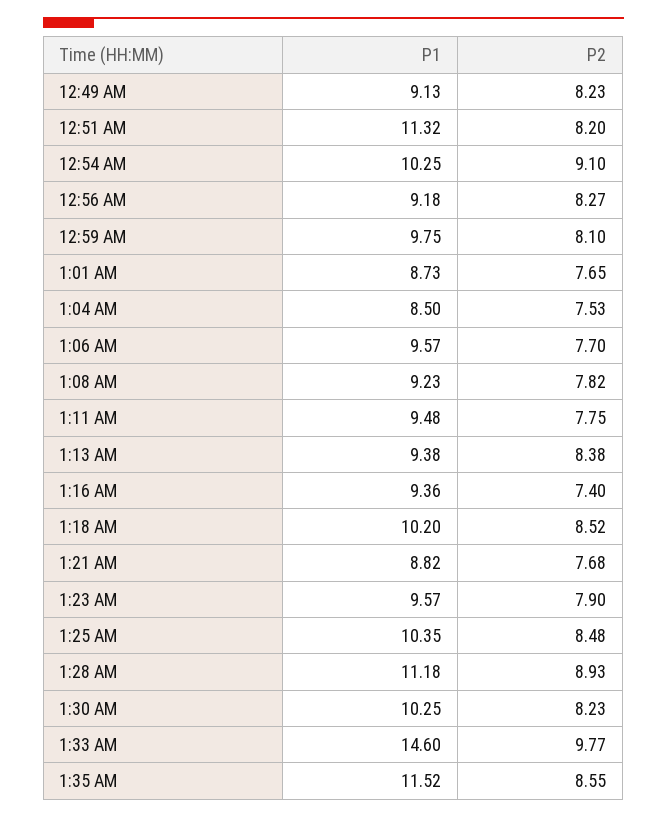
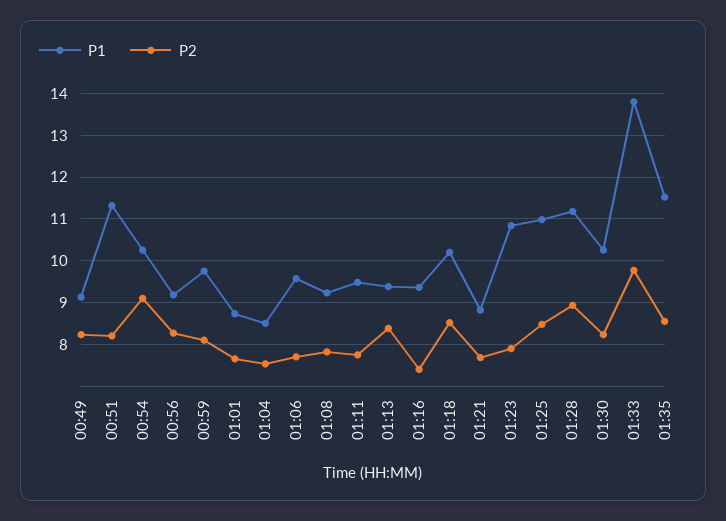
  {
    "P1": {
      "12:49 AM": 9.13,
      "12:51 AM": 11.32,
      "12:54 AM": 10.25,
      "12:56 AM": 9.18,
      "12:59 AM": 9.75,
      "1:01 AM": 8.73,
      "1:04 AM": 8.5,
      "1:06 AM": 9.57,
      "1:08 AM": 9.23,
      "1:11 AM": 9.48,
      "1:13 AM": 9.38,
      "1:16 AM": 9.36,
      "1:18 AM": 10.2,
      "1:21 AM": 8.82,
-     "1:23 AM": 9.57,
+     "1:23 AM": 10.8,
-     "1:25 AM": 10.35,
+     "1:25 AM": 11,
      "1:28 AM": 11.18,
      "1:30 AM": 10.25,
-     "1:33 AM": 14.6,
+     "1:33 AM": 13.8,
      "1:35 AM": 11.52
    },
    "P2": {
      "12:49 AM": 8.23,
      "12:51 AM": 8.2,
      "12:54 AM": 9.1,
      "12:56 AM": 8.27,
      "12:59 AM": 8.1,
      "1:01 AM": 7.65,
      "1:04 AM": 7.53,
      "1:06 AM": 7.7,
      "1:08 AM": 7.82,
      "1:11 AM": 7.75,
      "1:13 AM": 8.38,
      "1:16 AM": 7.4,
      "1:18 AM": 8.52,
      "1:21 AM": 7.68,
      "1:23 AM": 7.9,
      "1:25 AM": 8.48,
      "1:28 AM": 8.93,
      "1:30 AM": 8.23,
      "1:33 AM": 9.77,
      "1:35 AM": 8.55
    }
  }

